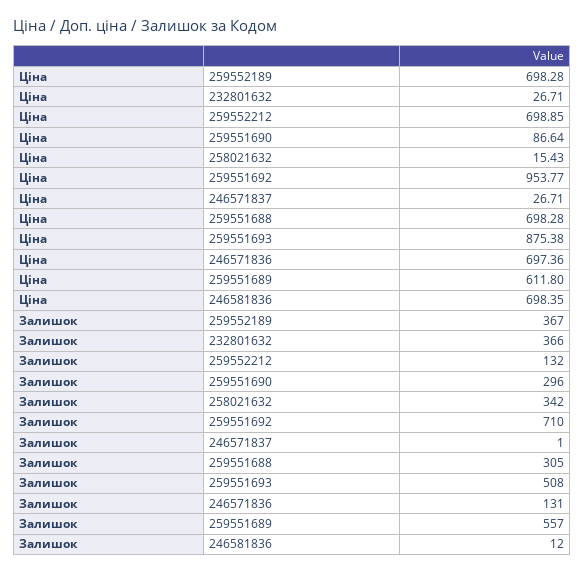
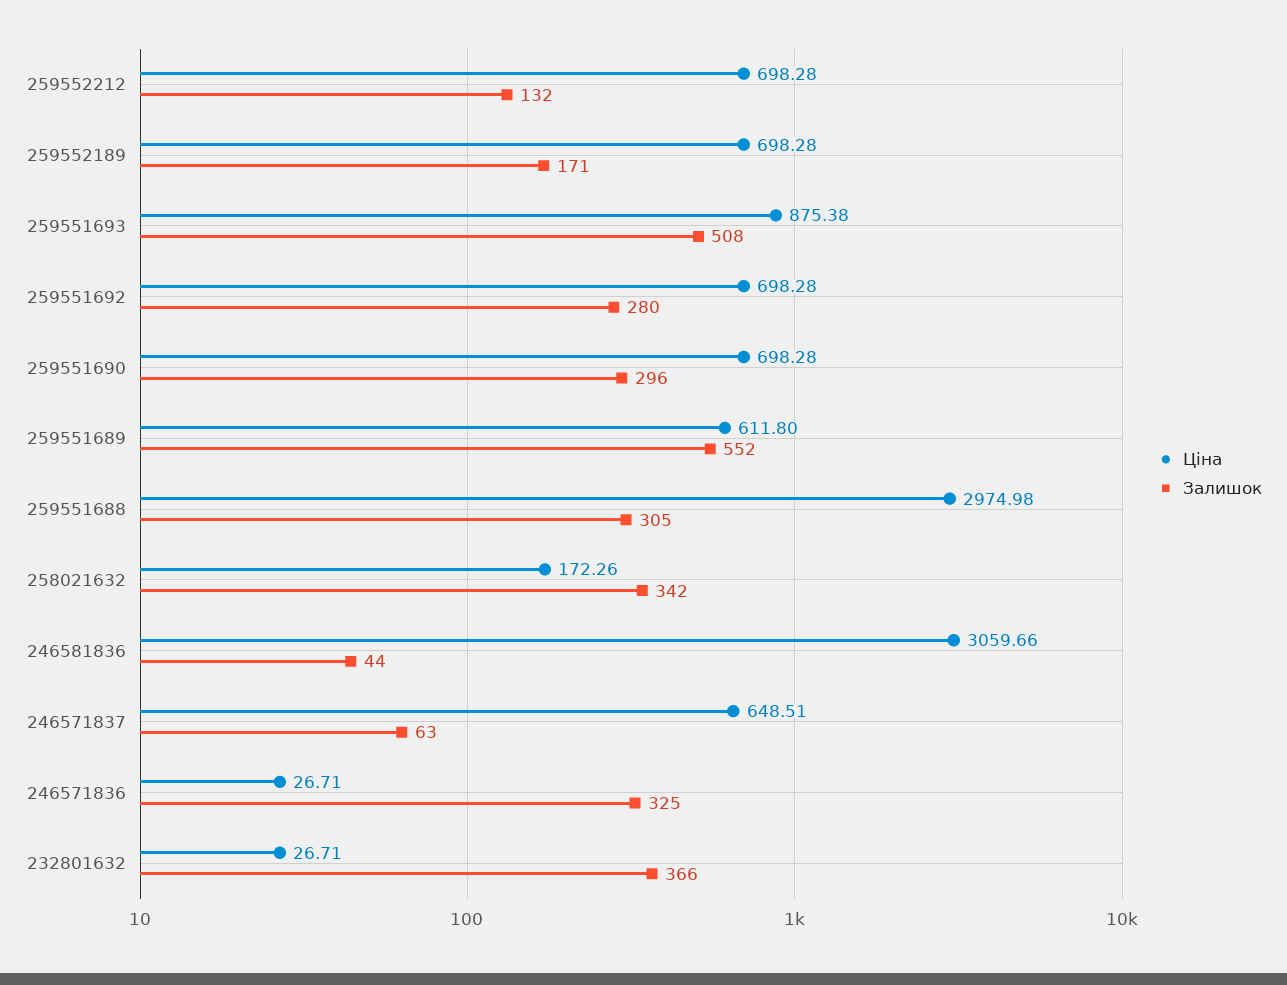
  {
    "Ціна": {
      "259552189": 698.28,
      "232801632": 26.71,
-     "259552212": 698.85,
+     "259552212": 698.28,
-     "259551690": 86.64,
+     "259551690": 698.28,
-     "258021632": 15.43,
+     "258021632": 172.26,
-     "259551692": 953.77,
+     "259551692": 698.28,
-     "246571837": 26.71,
+     "246571837": 648.51,
-     "259551688": 698.28,
+     "259551688": 2974.98,
      "259551693": 875.38,
-     "246571836": 697.36,
+     "246571836": 26.71,
      "259551689": 611.8,
-     "246581836": 698.35
+     "246581836": 3059.66
    },
    "Залишок": {
-     "259552189": 367,
+     "259552189": 171,
      "232801632": 366,
      "259552212": 132,
      "259551690": 296,
      "258021632": 342,
-     "259551692": 710,
+     "259551692": 280,
-     "246571837": 1,
+     "246571837": 63,
      "259551688": 305,
      "259551693": 508,
-     "246571836": 131,
+     "246571836": 325,
-     "259551689": 557,
+     "259551689": 552,
-     "246581836": 12
+     "246581836": 44
    }
  }

